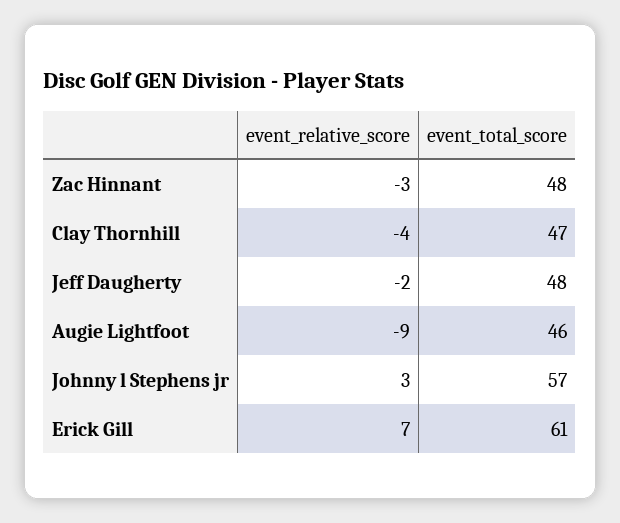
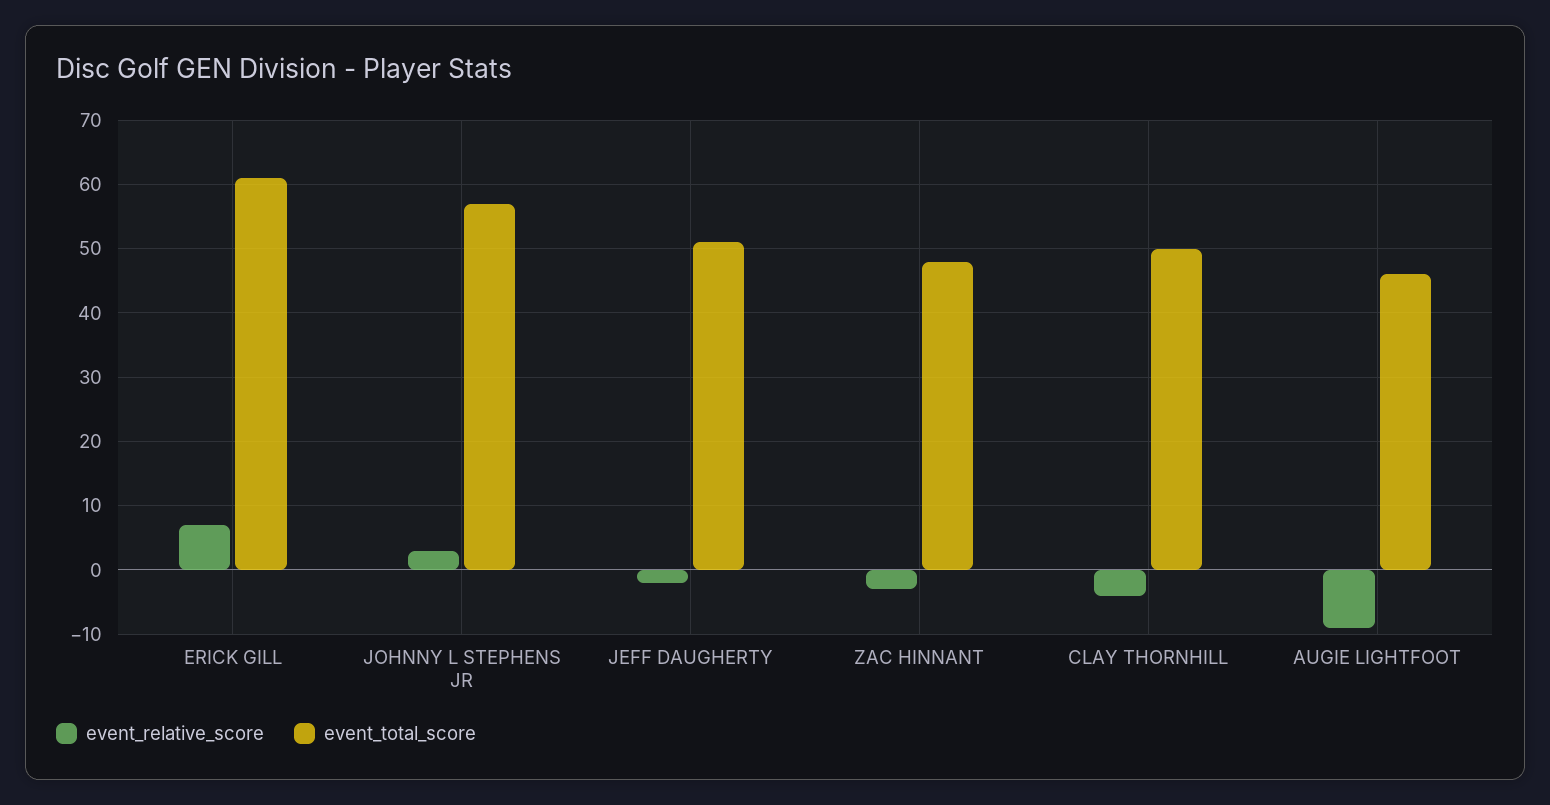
  {
    "event_relative_score": {
      "Zac Hinnant": -3,
      "Clay Thornhill": -4,
      "Jeff Daugherty": -2,
      "Augie Lightfoot": -9,
      "Johnny l Stephens jr": 3,
      "Erick Gill": 7
    },
    "event_total_score": {
      "Zac Hinnant": 48,
-     "Clay Thornhill": 47,
+     "Clay Thornhill": 50,
-     "Jeff Daugherty": 48,
+     "Jeff Daugherty": 51,
      "Augie Lightfoot": 46,
      "Johnny l Stephens jr": 57,
      "Erick Gill": 61
    }
  }

